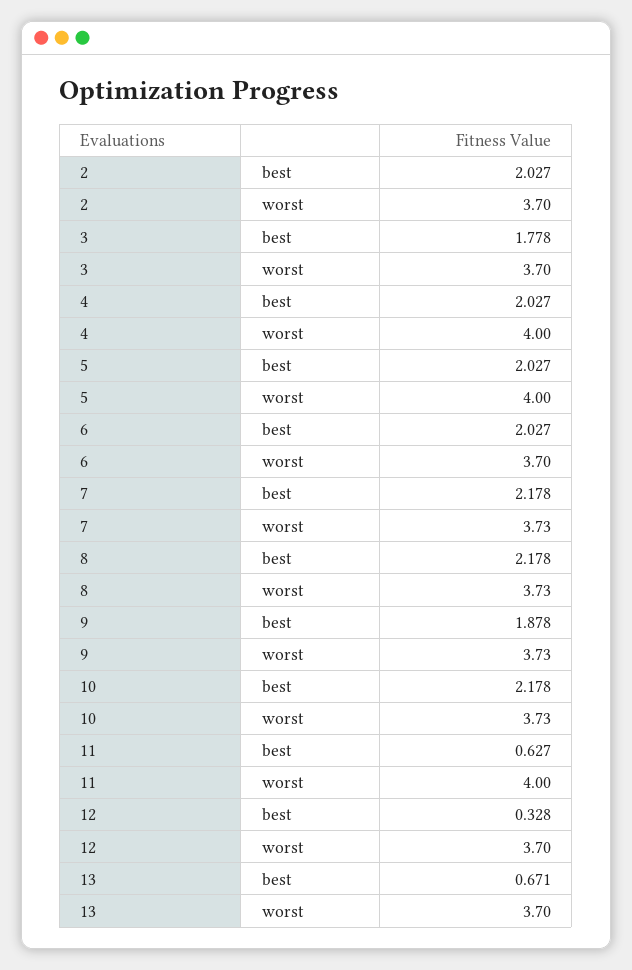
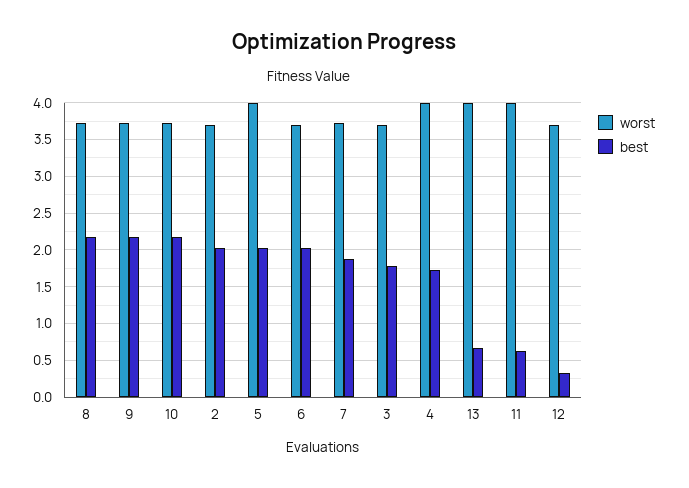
  {
    "best": {
      "2": 2.027,
      "3": 1.778,
-     "4": 2.027,
+     "4": 1.7,
      "5": 2.027,
      "6": 2.027,
-     "7": 2.178,
+     "7": 1.9,
      "8": 2.178,
-     "9": 1.878,
+     "9": 2.2,
      "10": 2.178,
      "11": 0.627,
      "12": 0.328,
      "13": 0.671
    },
    "worst": {
      "2": 3.7,
      "3": 3.7,
      "4": 4,
      "5": 4,
      "6": 3.7,
      "7": 3.73,
      "8": 3.73,
      "9": 3.73,
      "10": 3.73,
      "11": 4,
      "12": 3.7,
-     "13": 3.7
+     "13": 4
    }
  }

